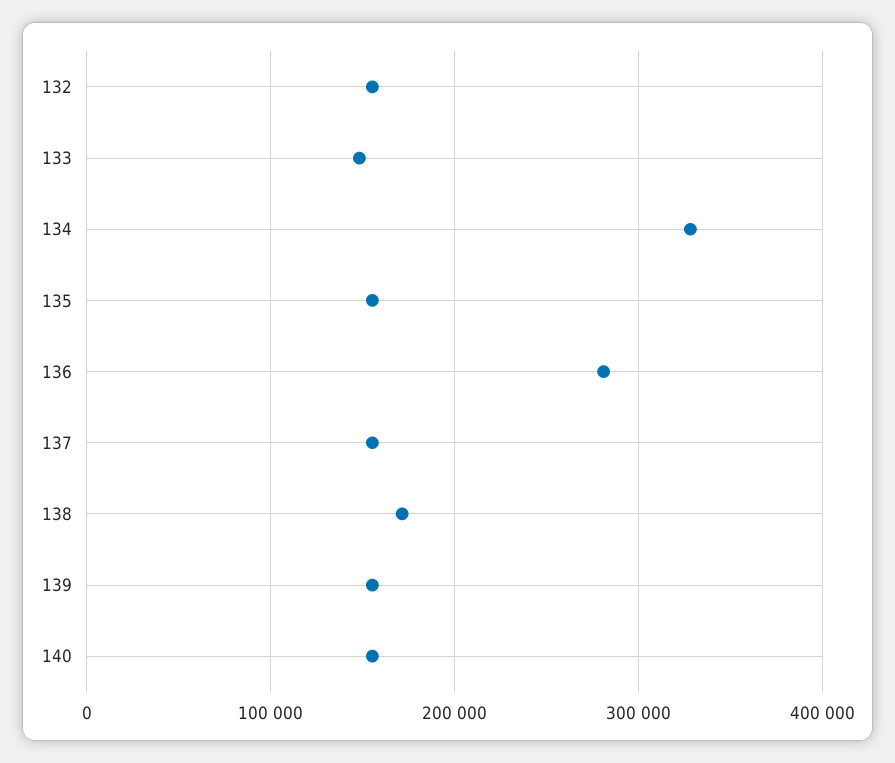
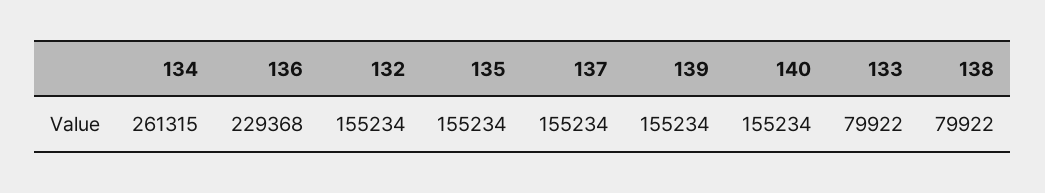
  {
    "132": 155234,
-   "133": 150000,
+   "133": 79922,
-   "134": 330000,
+   "134": 261315,
    "135": 155234,
-   "136": 280000,
+   "136": 229368,
    "137": 155234,
-   "138": 170000,
+   "138": 79922,
    "139": 155234,
    "140": 155234
  }

